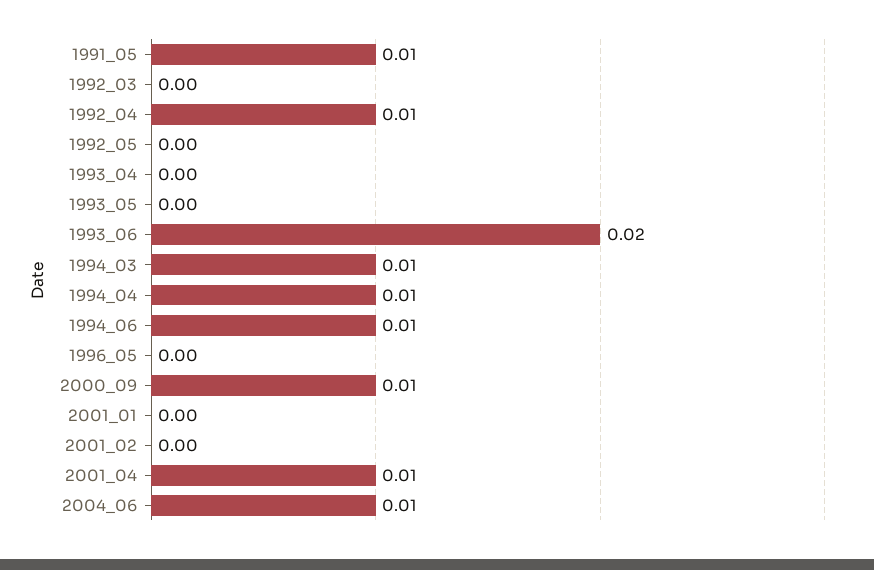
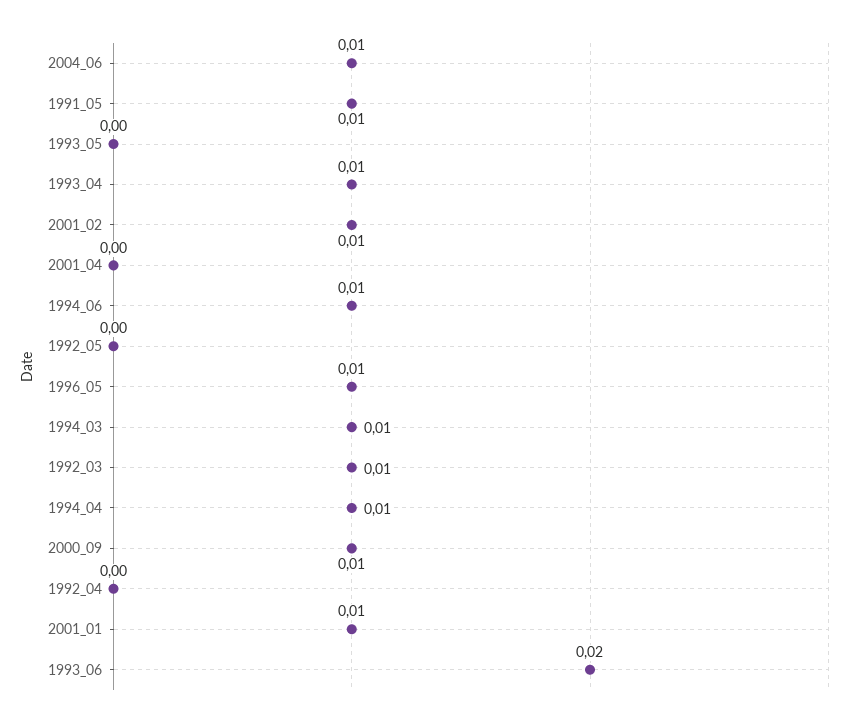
  {
    "1991_05": 0.01,
-   "1992_03": 0,
+   "1992_03": 0.01,
-   "1992_04": 0.01,
+   "1992_04": 0,
    "1992_05": 0,
-   "1993_04": 0,
+   "1993_04": 0.01,
    "1993_05": 0,
    "1993_06": 0.02,
    "1994_03": 0.01,
    "1994_04": 0.01,
    "1994_06": 0.01,
-   "1996_05": 0,
+   "1996_05": 0.01,
    "2000_09": 0.01,
-   "2001_01": 0,
+   "2001_01": 0.01,
-   "2001_02": 0,
+   "2001_02": 0.01,
-   "2001_04": 0.01,
+   "2001_04": 0,
    "2004_06": 0.01
  }

